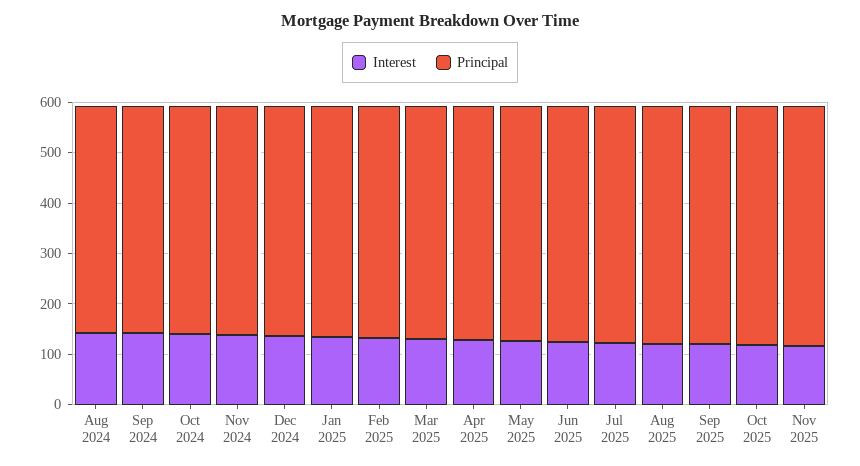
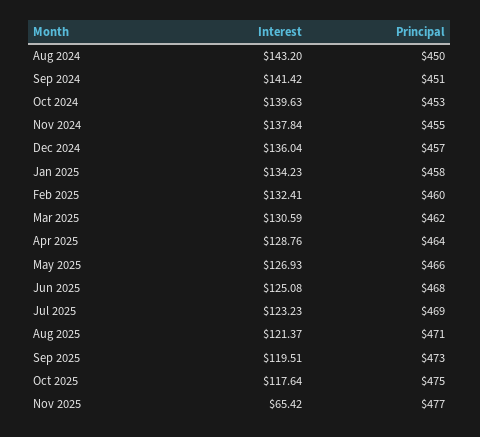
  {
    "Interest": {
      "Aug 2024": 143.2,
      "Sep 2024": 141.42,
      "Oct 2024": 139.63,
      "Nov 2024": 137.84,
      "Dec 2024": 136.04,
      "Jan 2025": 134.23,
      "Feb 2025": 132.41,
      "Mar 2025": 130.59,
      "Apr 2025": 128.76,
      "May 2025": 126.93,
      "Jun 2025": 125.08,
      "Jul 2025": 123.23,
      "Aug 2025": 121.37,
      "Sep 2025": 119.51,
      "Oct 2025": 117.64,
-     "Nov 2025": 120
+     "Nov 2025": 65.42
    },
    "Principal": {
      "Aug 2024": 450,
      "Sep 2024": 451,
      "Oct 2024": 453,
      "Nov 2024": 455,
      "Dec 2024": 457,
      "Jan 2025": 458,
      "Feb 2025": 460,
      "Mar 2025": 462,
      "Apr 2025": 464,
      "May 2025": 466,
      "Jun 2025": 468,
      "Jul 2025": 469,
      "Aug 2025": 471,
      "Sep 2025": 473,
      "Oct 2025": 475,
      "Nov 2025": 477
    }
  }

